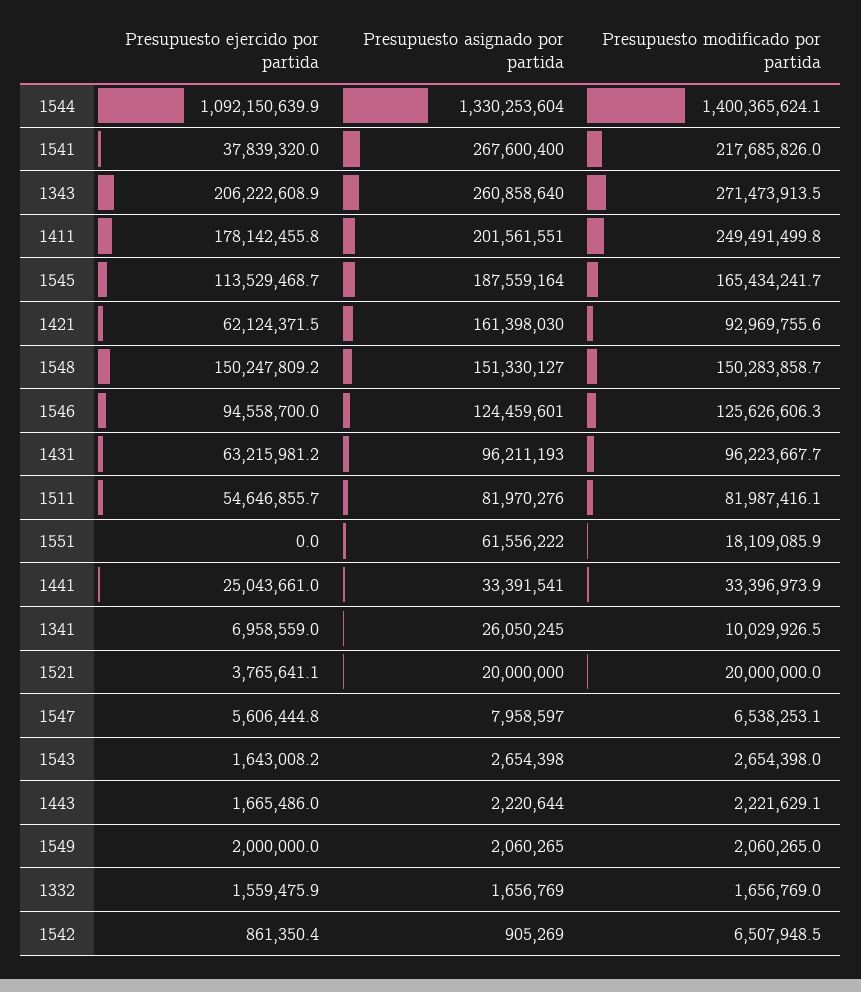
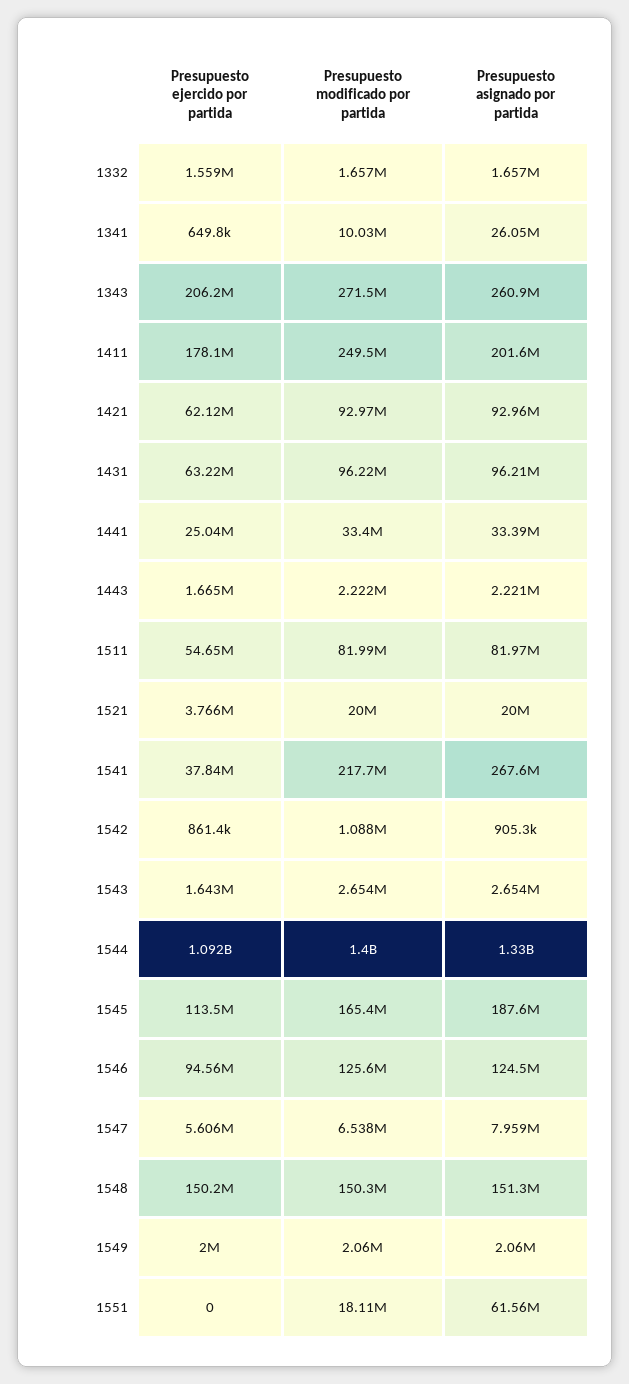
  {
    "Presupuesto ejercido por partida": {
      "1544": 1092150639.9,
      "1541": 37839320,
      "1343": 206222608.9,
      "1411": 178142455.8,
      "1545": 113529468.7,
      "1421": 62124371.5,
      "1548": 150247809.2,
      "1546": 94558700,
      "1431": 63215981.2,
      "1511": 54646855.7,
      "1551": 0,
      "1441": 25043661,
-     "1341": 6958559,
+     "1341": 649800,
      "1521": 3765641.1,
      "1547": 5606444.8,
      "1543": 1643008.2,
      "1443": 1665486,
      "1549": 2000000,
      "1332": 1559475.9,
      "1542": 861350.4
    },
    "Presupuesto asignado por partida": {
      "1544": 1330253604,
      "1541": 267600400,
      "1343": 260858640,
      "1411": 201561551,
      "1545": 187559164,
-     "1421": 161398030,
+     "1421": 92960000,
      "1548": 151330127,
      "1546": 124459601,
      "1431": 96211193,
      "1511": 81970276,
      "1551": 61556222,
      "1441": 33391541,
      "1341": 26050245,
      "1521": 20000000,
      "1547": 7958597,
      "1543": 2654398,
      "1443": 2220644,
      "1549": 2060265,
      "1332": 1656769,
      "1542": 905269
    },
    "Presupuesto modificado por partida": {
      "1544": 1400365624.1,
      "1541": 217685826,
      "1343": 271473913.5,
      "1411": 249491499.8,
      "1545": 165434241.7,
      "1421": 92969755.6,
      "1548": 150283858.7,
      "1546": 125626606.3,
      "1431": 96223667.7,
      "1511": 81987416.1,
      "1551": 18109085.9,
      "1441": 33396973.9,
      "1341": 10029926.5,
      "1521": 20000000,
      "1547": 6538253.1,
      "1543": 2654398,
      "1443": 2221629.1,
      "1549": 2060265,
      "1332": 1656769,
-     "1542": 6507948.5
+     "1542": 1088000
    }
  }

